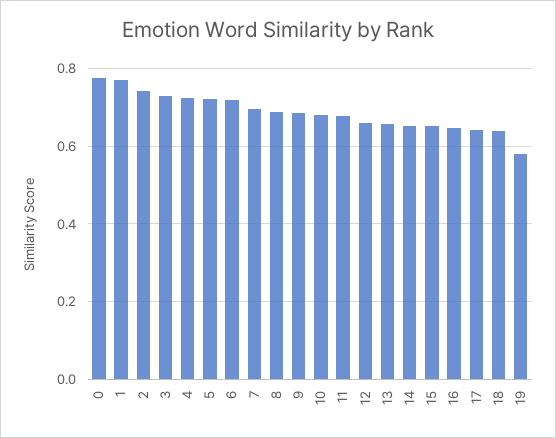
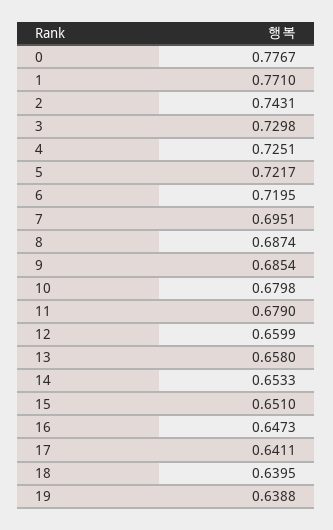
  {
    "0": 0.7767,
    "1": 0.771,
    "2": 0.7431,
    "3": 0.7298,
    "4": 0.7251,
    "5": 0.7217,
    "6": 0.7195,
    "7": 0.6951,
    "8": 0.6874,
    "9": 0.6854,
    "10": 0.6798,
    "11": 0.679,
    "12": 0.6599,
    "13": 0.658,
    "14": 0.6533,
    "15": 0.651,
    "16": 0.6473,
    "17": 0.6411,
    "18": 0.6395,
-   "19": 0.58
+   "19": 0.6388
  }

